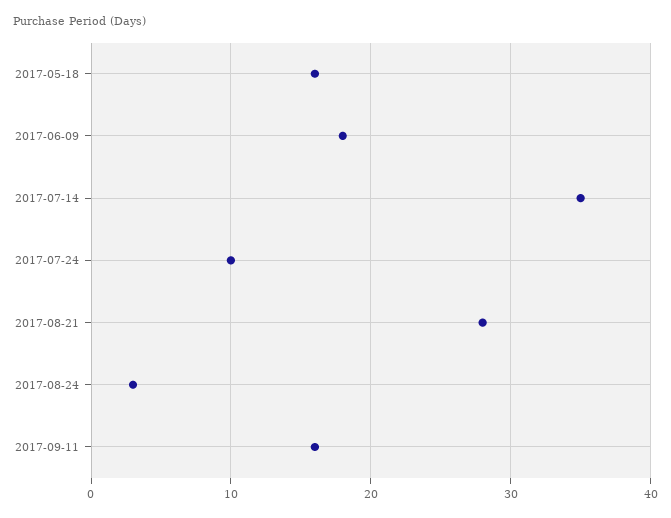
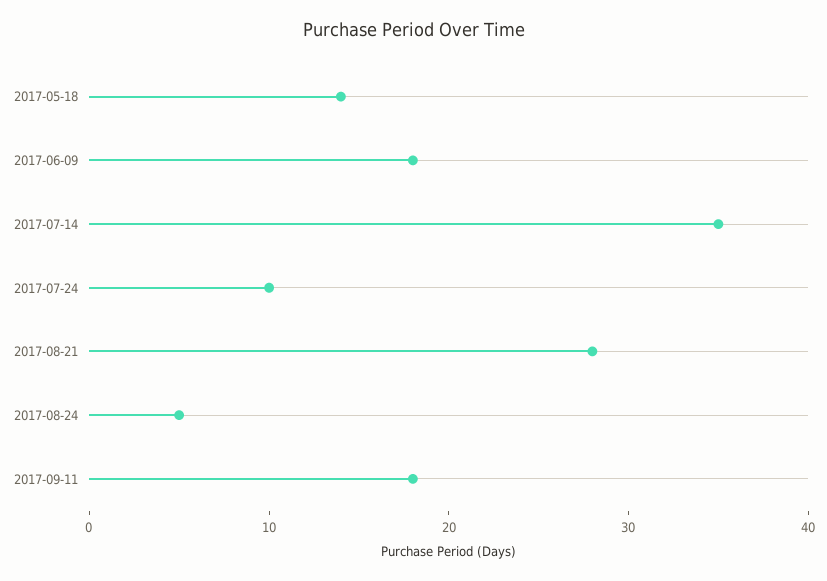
  {
-   "2017-05-18": 16,
+   "2017-05-18": 14,
    "2017-06-09": 18,
    "2017-07-14": 35,
    "2017-07-24": 10,
    "2017-08-21": 28,
-   "2017-08-24": 3,
+   "2017-08-24": 5,
-   "2017-09-11": 16
+   "2017-09-11": 18
  }

